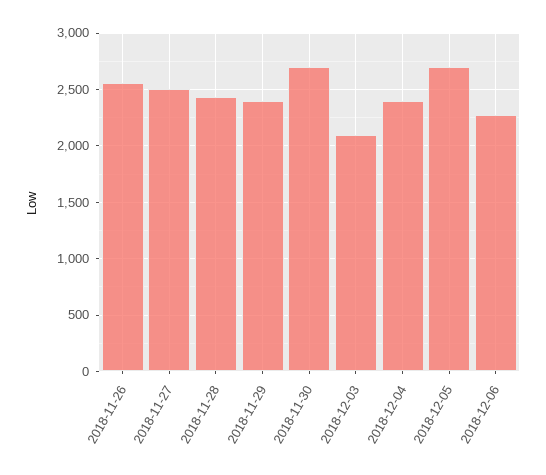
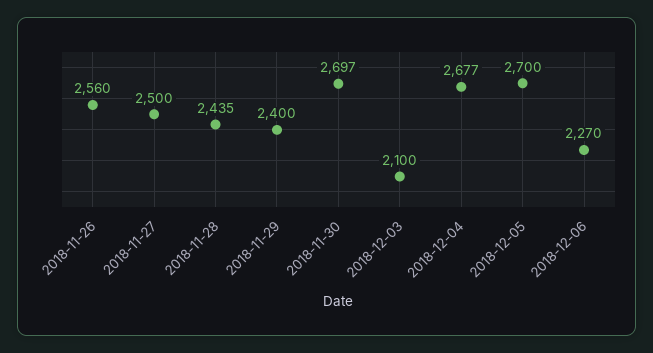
  {
    "2018-11-26": 2560,
    "2018-11-27": 2500,
    "2018-11-28": 2435,
    "2018-11-29": 2400,
    "2018-11-30": 2697,
    "2018-12-03": 2100,
-   "2018-12-04": 2400,
+   "2018-12-04": 2677,
    "2018-12-05": 2700,
    "2018-12-06": 2270
  }

